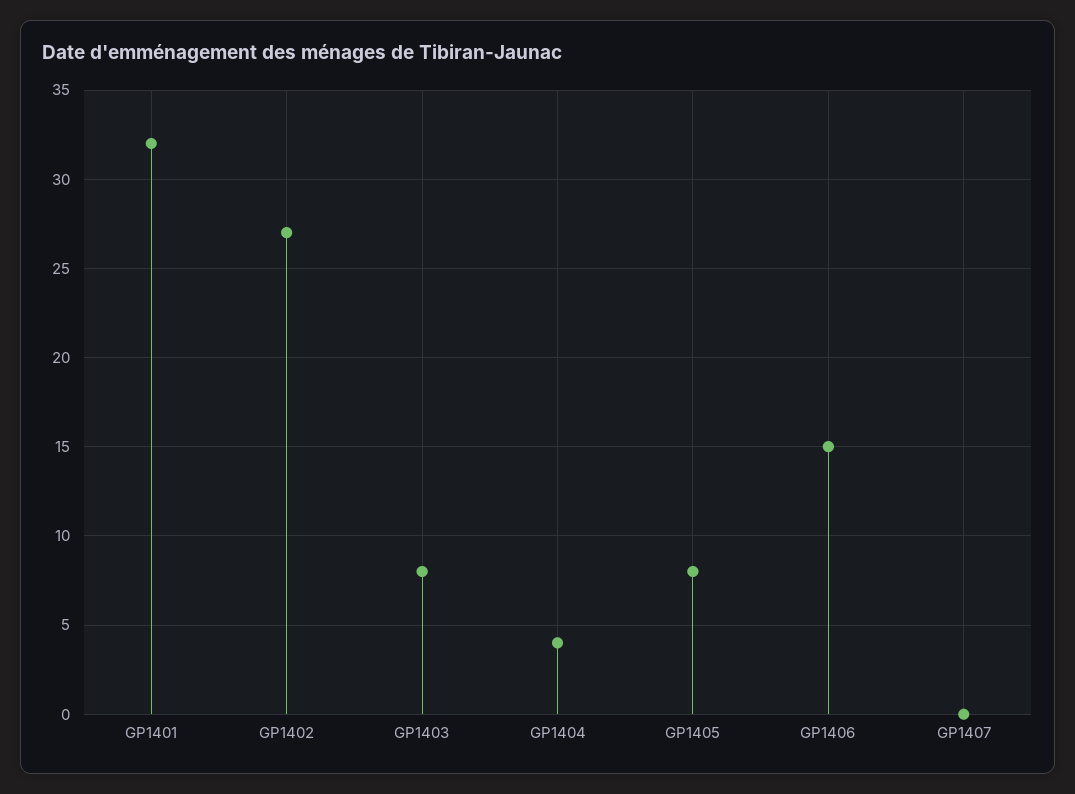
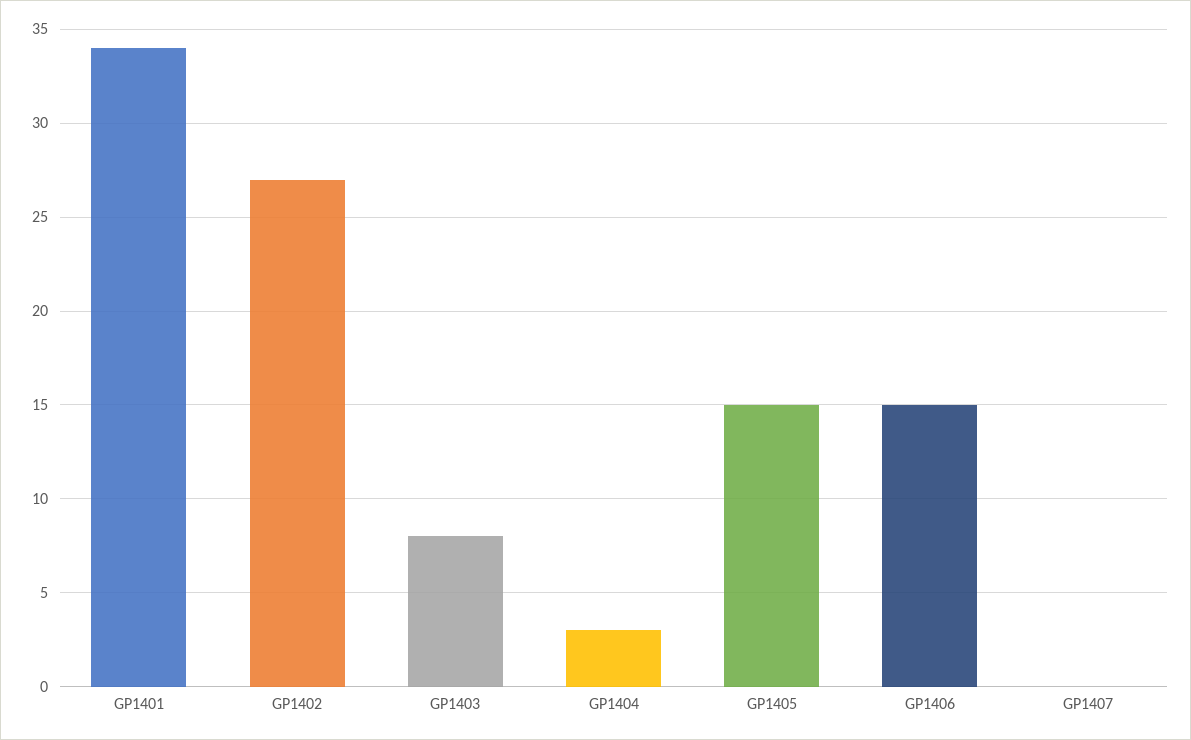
  {
-   "GP1401": 32,
+   "GP1401": 34,
    "GP1402": 27,
    "GP1403": 8,
-   "GP1404": 4,
+   "GP1404": 3,
-   "GP1405": 8,
+   "GP1405": 15,
    "GP1406": 15,
    "GP1407": 0
  }

